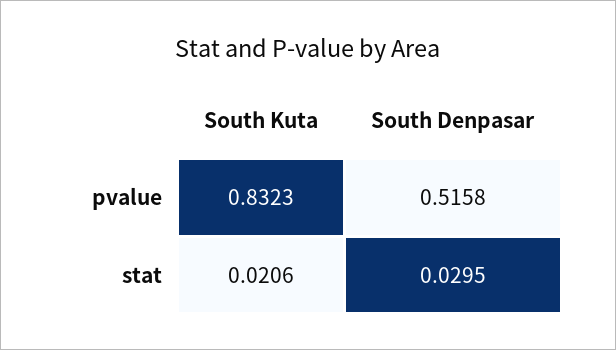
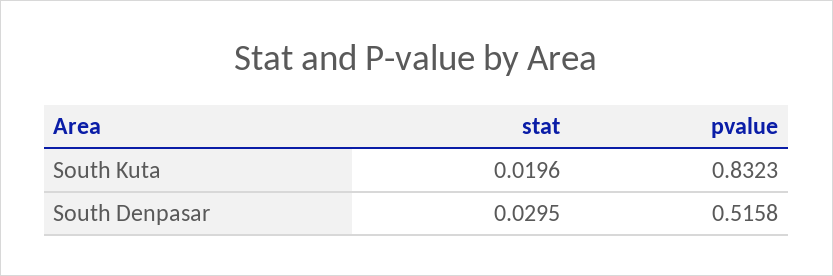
  {
    "South Kuta": {
      "pvalue": 0.8323,
-     "stat": 0.0206
+     "stat": 0.0196
    },
    "South Denpasar": {
      "pvalue": 0.5158,
      "stat": 0.0295
    }
  }

